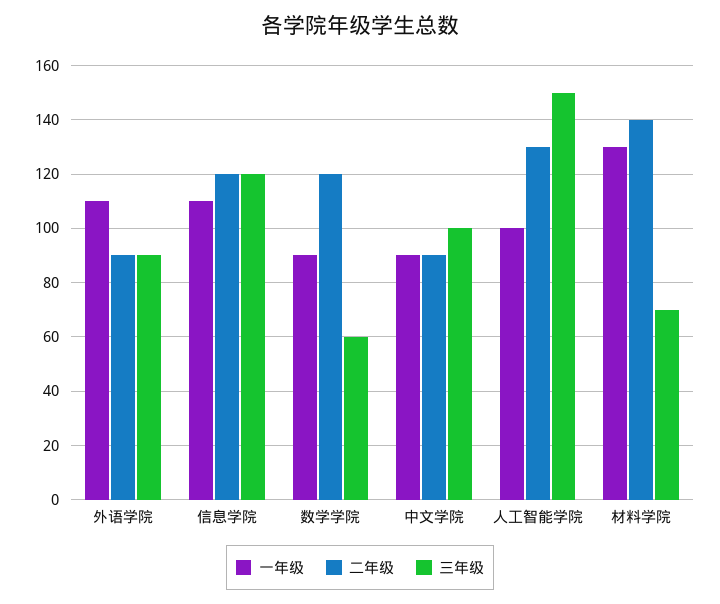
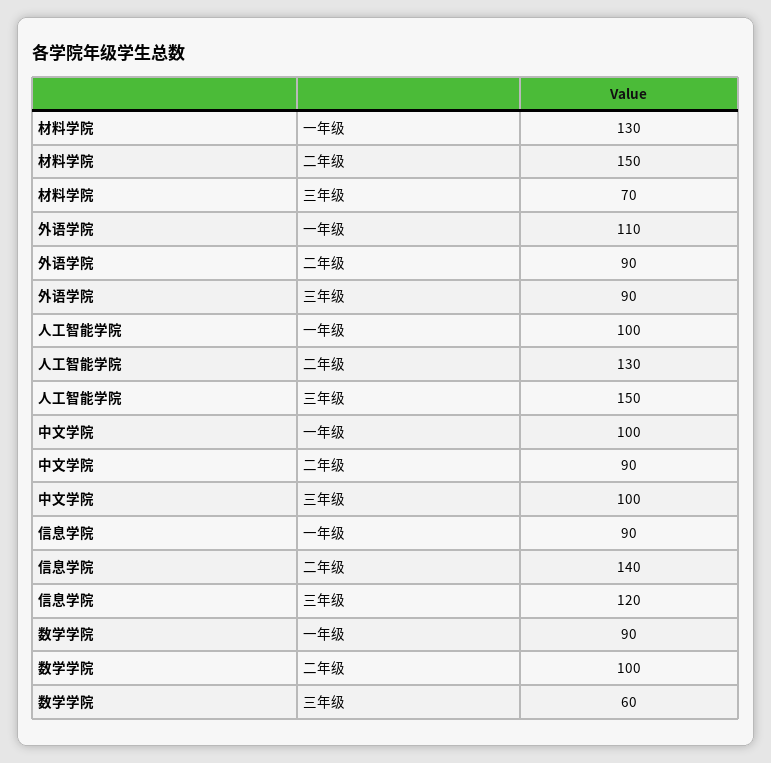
  {
    "一年级": {
      "外语学院": 110,
-     "信息学院": 110,
+     "信息学院": 90,
      "数学学院": 90,
-     "中文学院": 90,
+     "中文学院": 100,
      "人工智能学院": 100,
      "材料学院": 130
    },
    "二年级": {
      "外语学院": 90,
-     "信息学院": 120,
+     "信息学院": 140,
-     "数学学院": 120,
+     "数学学院": 100,
      "中文学院": 90,
      "人工智能学院": 130,
-     "材料学院": 140
+     "材料学院": 150
    },
    "三年级": {
      "外语学院": 90,
      "信息学院": 120,
      "数学学院": 60,
      "中文学院": 100,
      "人工智能学院": 150,
      "材料学院": 70
    }
  }

